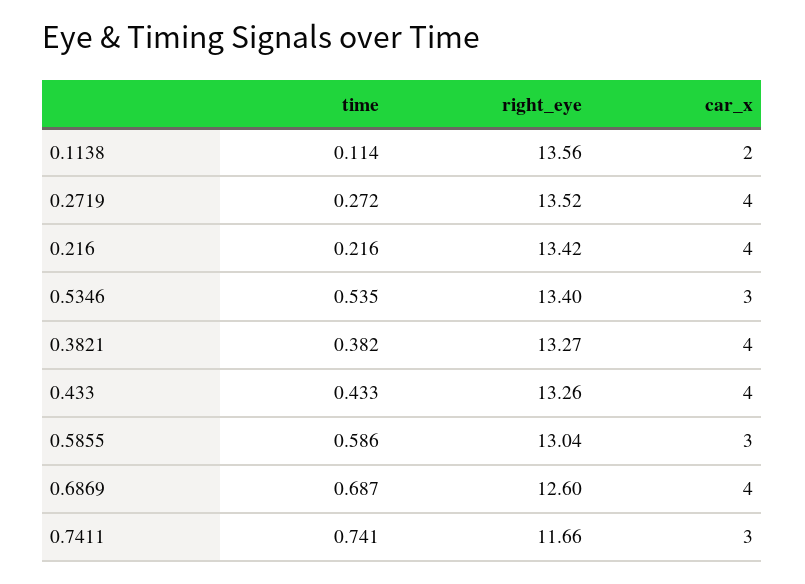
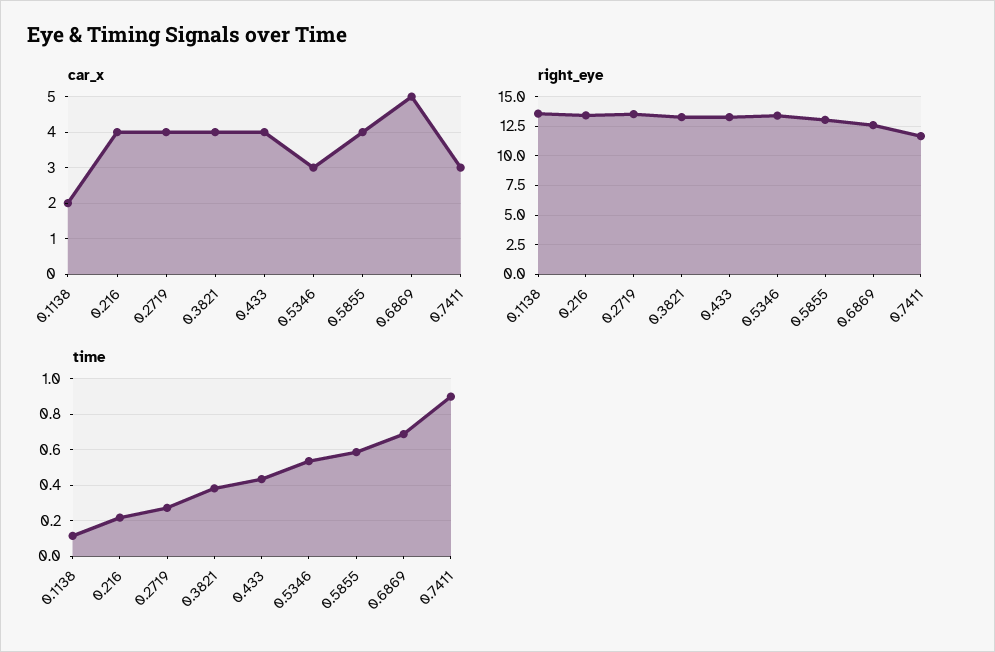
  {
    "time": {
      "0.1138": 0.114,
      "0.2719": 0.272,
      "0.216": 0.216,
      "0.5346": 0.535,
      "0.3821": 0.382,
      "0.433": 0.433,
      "0.5855": 0.586,
      "0.6869": 0.687,
-     "0.7411": 0.741
+     "0.7411": 0.9
    },
    "right_eye": {
      "0.1138": 13.56,
      "0.2719": 13.52,
      "0.216": 13.42,
      "0.5346": 13.4,
      "0.3821": 13.27,
      "0.433": 13.26,
      "0.5855": 13.04,
      "0.6869": 12.6,
      "0.7411": 11.66
    },
    "car_x": {
      "0.1138": 2,
      "0.2719": 4,
      "0.216": 4,
      "0.5346": 3,
      "0.3821": 4,
      "0.433": 4,
-     "0.5855": 3,
+     "0.5855": 4,
-     "0.6869": 4,
+     "0.6869": 5,
      "0.7411": 3
    }
  }

